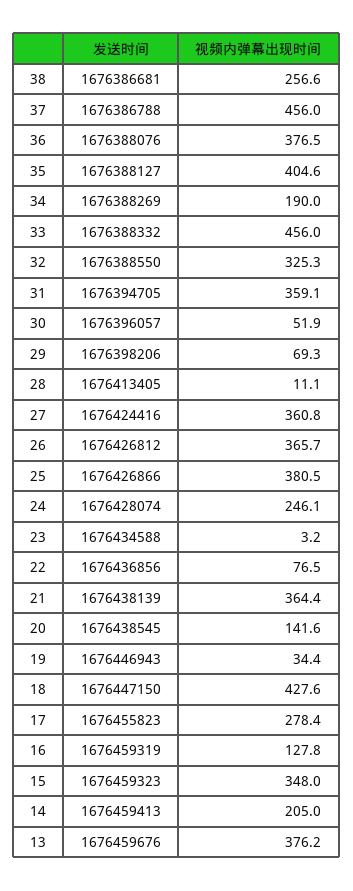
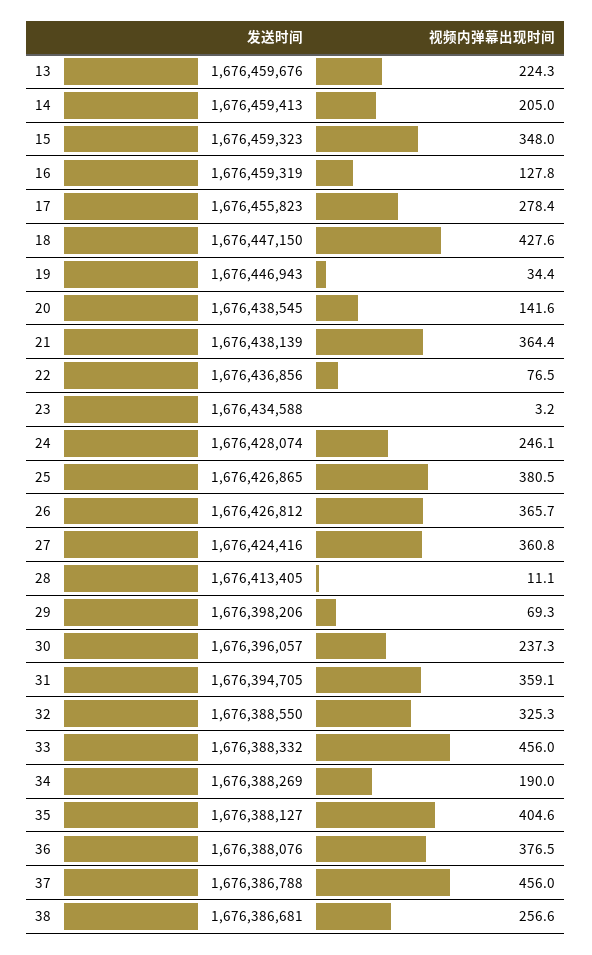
  {
    "发送时间": {
      "38": 1676386681,
      "37": 1676386788,
      "36": 1676388076,
      "35": 1676388127,
      "34": 1676388269,
      "33": 1676388332,
      "32": 1676388550,
      "31": 1676394705,
      "30": 1676396057,
      "29": 1676398206,
      "28": 1676413405,
      "27": 1676424416,
      "26": 1676426812,
-     "25": 1676426866,
+     "25": 1676426865,
      "24": 1676428074,
      "23": 1676434588,
      "22": 1676436856,
      "21": 1676438139,
      "20": 1676438545,
      "19": 1676446943,
      "18": 1676447150,
      "17": 1676455823,
      "16": 1676459319,
      "15": 1676459323,
      "14": 1676459413,
      "13": 1676459676
    },
    "视频内弹幕出现时间": {
      "38": 256.6,
      "37": 456,
      "36": 376.5,
      "35": 404.6,
      "34": 190,
      "33": 456,
      "32": 325.3,
      "31": 359.1,
-     "30": 51.9,
+     "30": 237.3,
      "29": 69.3,
      "28": 11.1,
      "27": 360.8,
      "26": 365.7,
      "25": 380.5,
      "24": 246.1,
      "23": 3.2,
      "22": 76.5,
      "21": 364.4,
      "20": 141.6,
      "19": 34.4,
      "18": 427.6,
      "17": 278.4,
      "16": 127.8,
      "15": 348,
      "14": 205,
-     "13": 376.2
+     "13": 224.3
    }
  }

